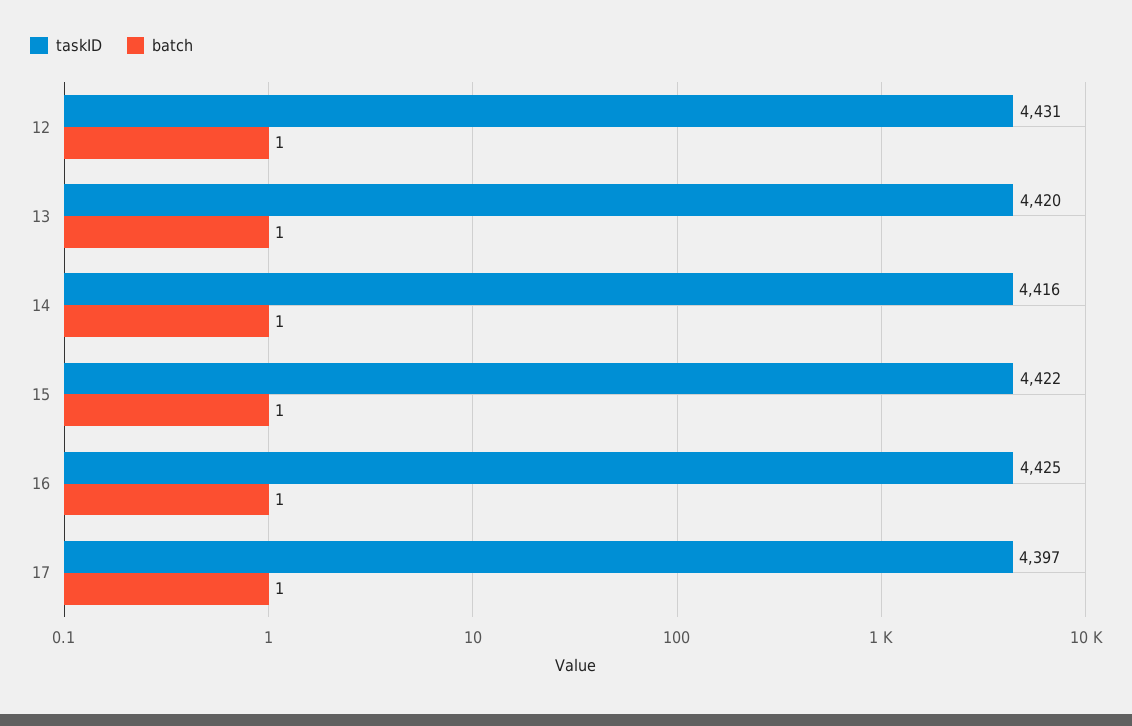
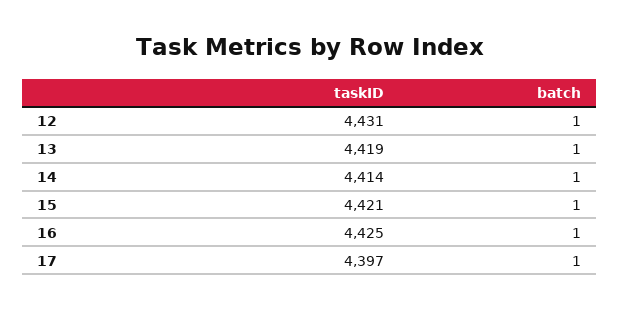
  {
    "taskID": {
      "12": 4431,
-     "13": 4420,
+     "13": 4419,
-     "14": 4416,
+     "14": 4414,
-     "15": 4422,
+     "15": 4421,
      "16": 4425,
      "17": 4397
    },
    "batch": {
      "12": 1,
      "13": 1,
      "14": 1,
      "15": 1,
      "16": 1,
      "17": 1
    }
  }

